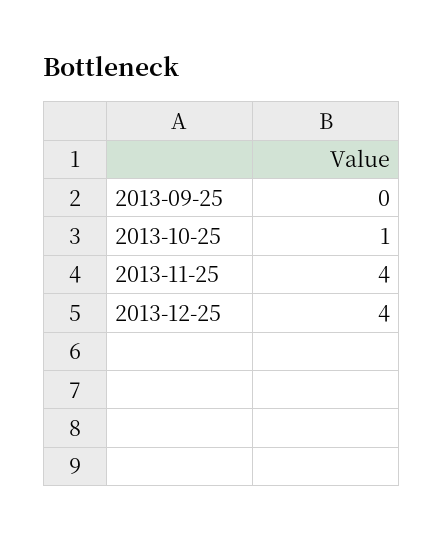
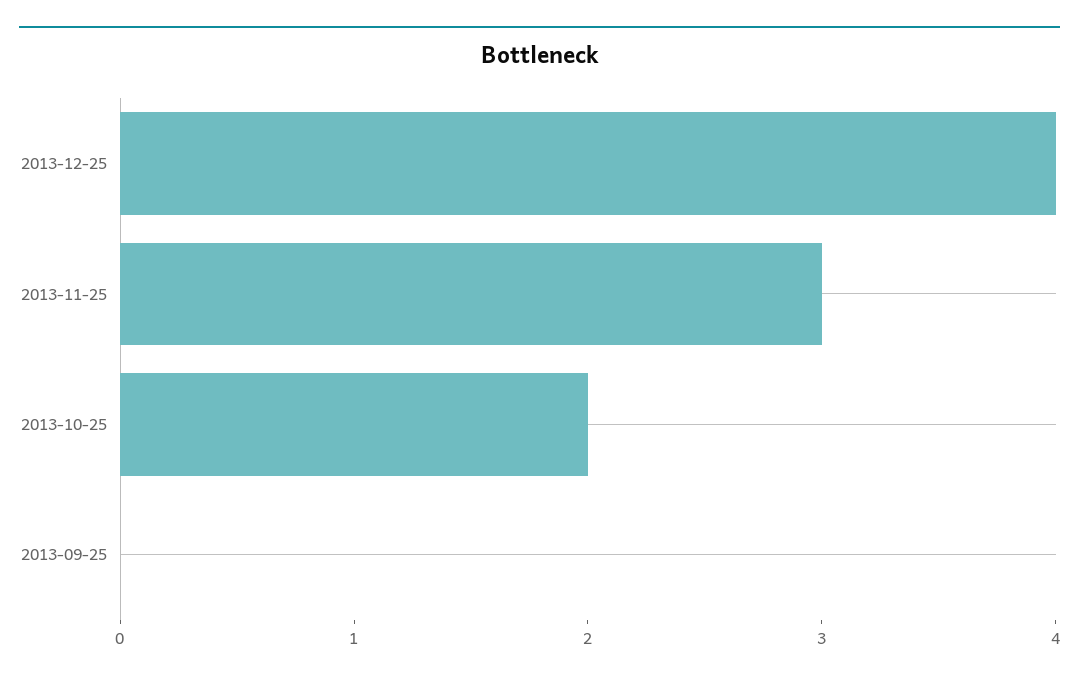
  {
    "2013-09-25": 0,
-   "2013-10-25": 1,
+   "2013-10-25": 2,
-   "2013-11-25": 4,
+   "2013-11-25": 3,
    "2013-12-25": 4
  }

